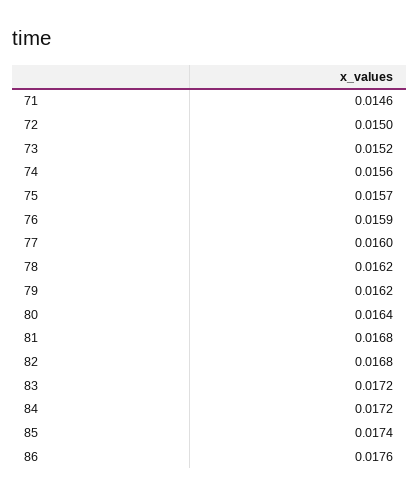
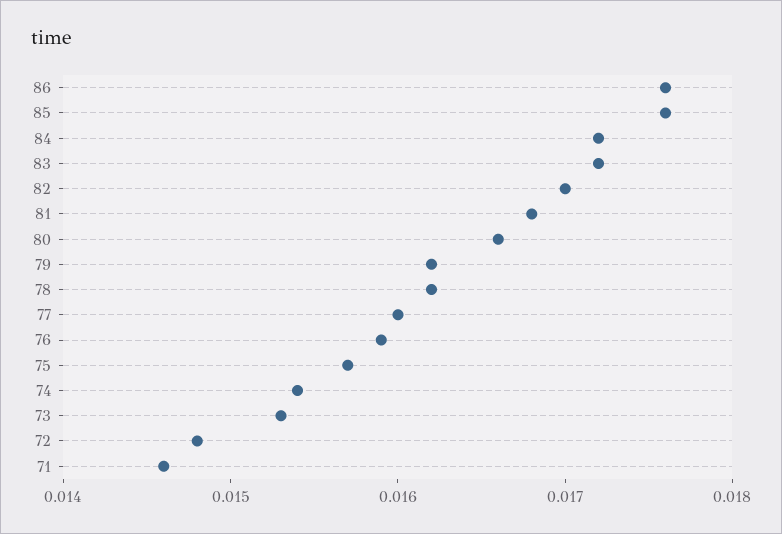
  {
    "71": 0.0146,
-   "72": 0.015,
+   "72": 0.0148,
-   "73": 0.0152,
+   "73": 0.0153,
-   "74": 0.0156,
+   "74": 0.0154,
    "75": 0.0157,
    "76": 0.0159,
    "77": 0.016,
    "78": 0.0162,
    "79": 0.0162,
-   "80": 0.0164,
+   "80": 0.0166,
    "81": 0.0168,
-   "82": 0.0168,
+   "82": 0.017,
    "83": 0.0172,
    "84": 0.0172,
-   "85": 0.0174,
+   "85": 0.0176,
    "86": 0.0176
  }

